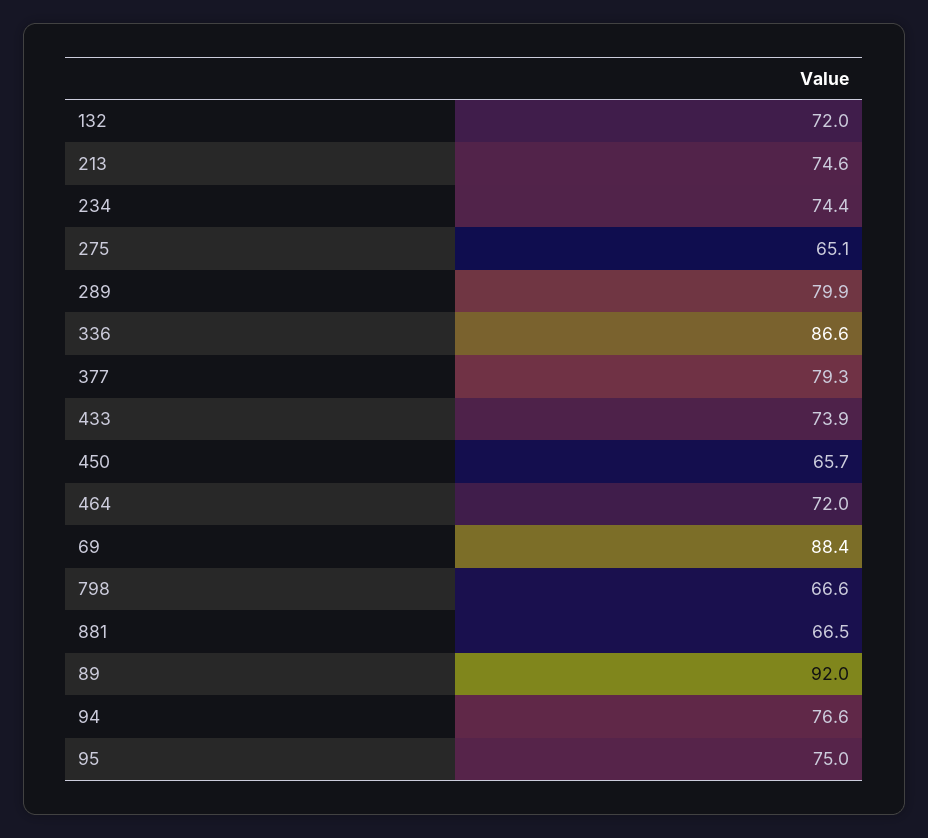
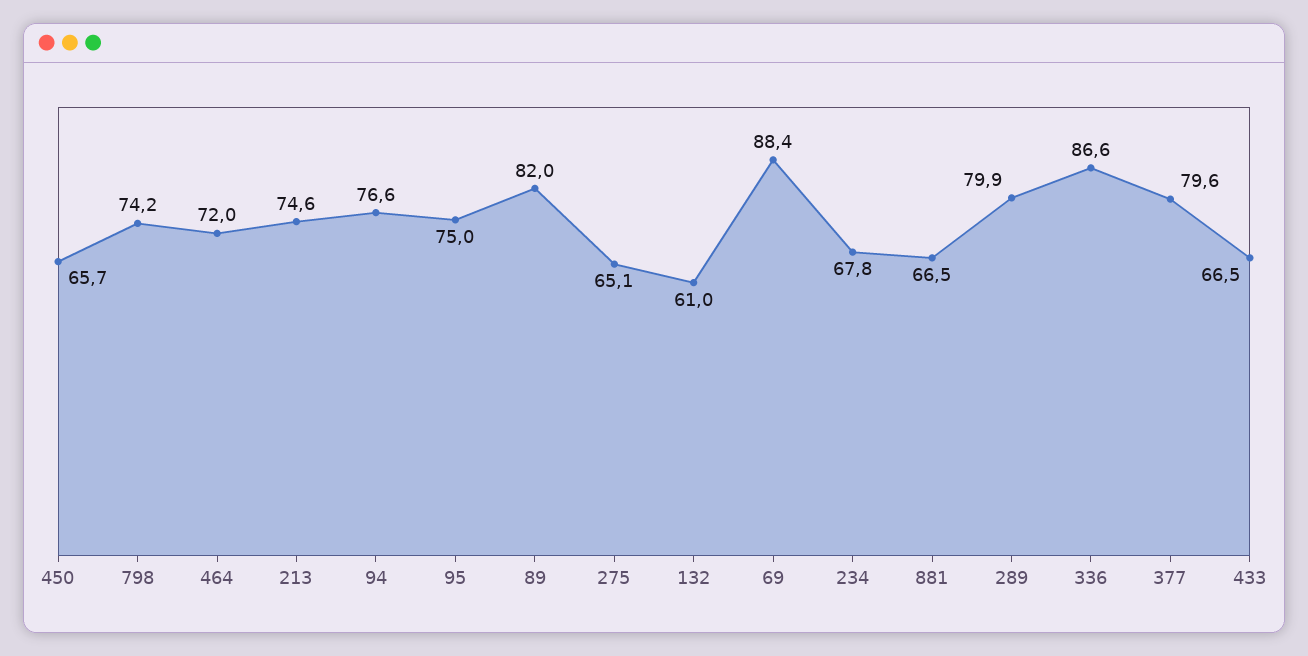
  {
-   "132": 72,
+   "132": 61,
    "213": 74.6,
-   "234": 74.4,
+   "234": 67.8,
    "275": 65.1,
    "289": 79.9,
    "336": 86.6,
-   "377": 79.3,
+   "377": 79.6,
-   "433": 73.9,
+   "433": 66.5,
    "450": 65.7,
    "464": 72,
    "69": 88.4,
-   "798": 66.6,
+   "798": 74.2,
    "881": 66.5,
-   "89": 92,
+   "89": 82,
    "94": 76.6,
    "95": 75
  }

